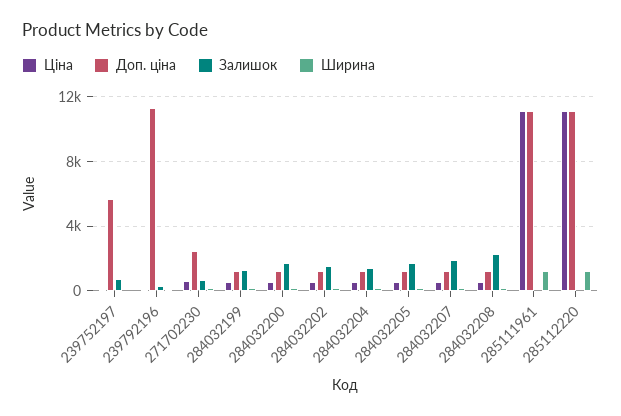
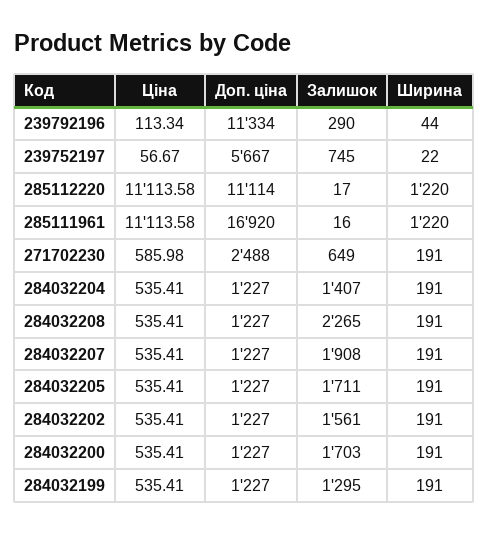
  {
    "Ціна": {
      "239752197": 56.67,
      "239792196": 113.34,
      "271702230": 585.98,
      "284032199": 535.41,
      "284032200": 535.41,
      "284032202": 535.41,
      "284032204": 535.41,
      "284032205": 535.41,
      "284032207": 535.41,
      "284032208": 535.41,
      "285111961": 11113.58,
      "285112220": 11113.58
    },
    "Доп. ціна": {
      "239752197": 5667,
      "239792196": 11334,
      "271702230": 2488,
      "284032199": 1227,
      "284032200": 1227,
      "284032202": 1227,
      "284032204": 1227,
      "284032205": 1227,
      "284032207": 1227,
      "284032208": 1227,
-     "285111961": 11000,
+     "285111961": 16920,
      "285112220": 11114
    },
    "Залишок": {
      "239752197": 745,
      "239792196": 290,
      "271702230": 649,
      "284032199": 1295,
      "284032200": 1703,
      "284032202": 1561,
      "284032204": 1407,
      "284032205": 1711,
      "284032207": 1908,
      "284032208": 2265,
      "285111961": 16,
      "285112220": 17
    },
    "Ширина": {
      "239752197": 22,
      "239792196": 44,
      "271702230": 191,
      "284032199": 191,
      "284032200": 191,
      "284032202": 191,
      "284032204": 191,
      "284032205": 191,
      "284032207": 191,
      "284032208": 191,
      "285111961": 1220,
      "285112220": 1220
    }
  }

